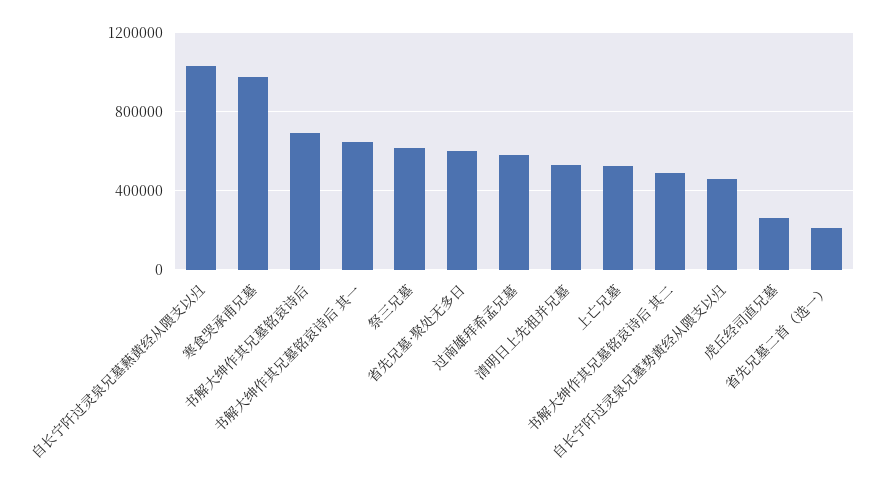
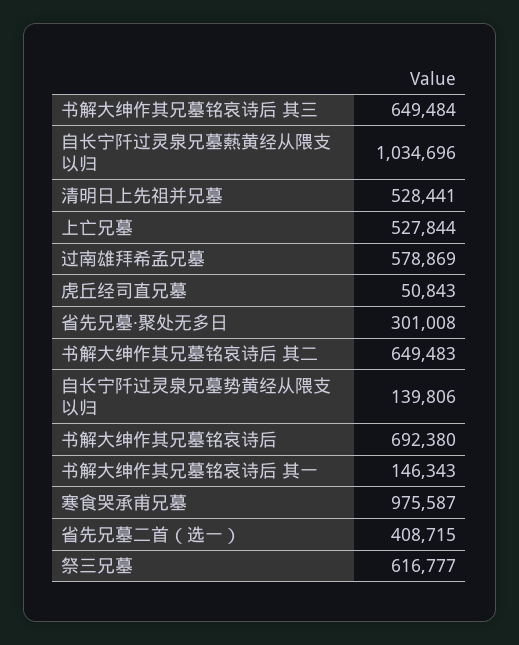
  {
    "自长宁阡过灵泉兄墓爇黄经从隈支以归": 1034696,
    "寒食哭承甫兄墓": 975587,
    "书解大绅作其兄墓铭哀诗后": 692380,
-   "书解大绅作其兄墓铭哀诗后 其一": 650000,
+   "书解大绅作其兄墓铭哀诗后 其一": 146343,
    "祭三兄墓": 616777,
-   "省先兄墓·聚处无多日": 600000,
+   "省先兄墓·聚处无多日": 301008,
    "过南雄拜希孟兄墓": 578869,
    "清明日上先祖并兄墓": 528441,
    "上亡兄墓": 527844,
-   "书解大绅作其兄墓铭哀诗后 其二": 500000,
+   "书解大绅作其兄墓铭哀诗后 其二": 649483,
-   "自长宁阡过灵泉兄墓势黄经从隈支以归": 450000,
+   "自长宁阡过灵泉兄墓势黄经从隈支以归": 139806,
-   "虎丘经司直兄墓": 250000,
+   "虎丘经司直兄墓": 50843,
-   "省先兄墓二首（选一）": 200000
+   "省先兄墓二首（选一）": 408715,
+   "书解大绅作其兄墓铭哀诗后 其三": 649484
  }

